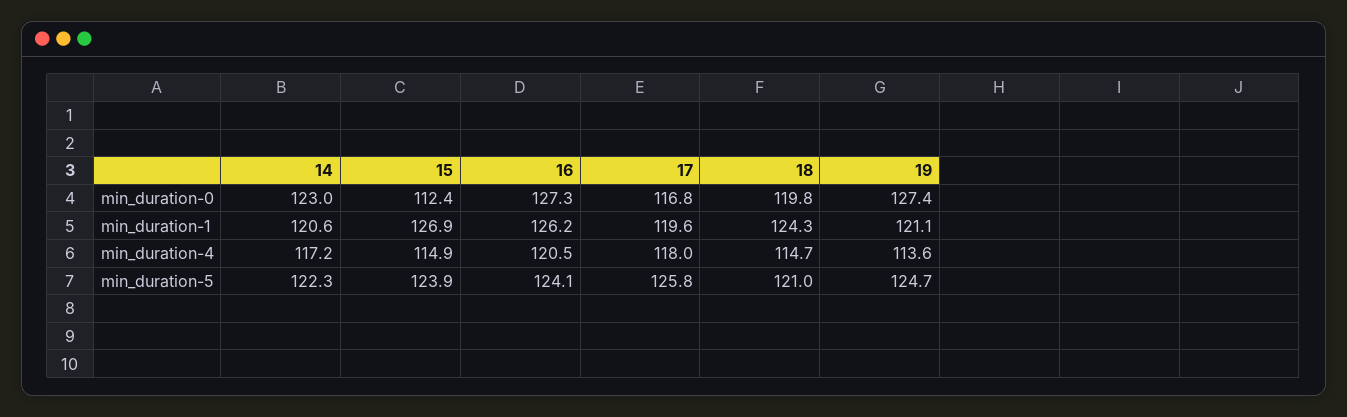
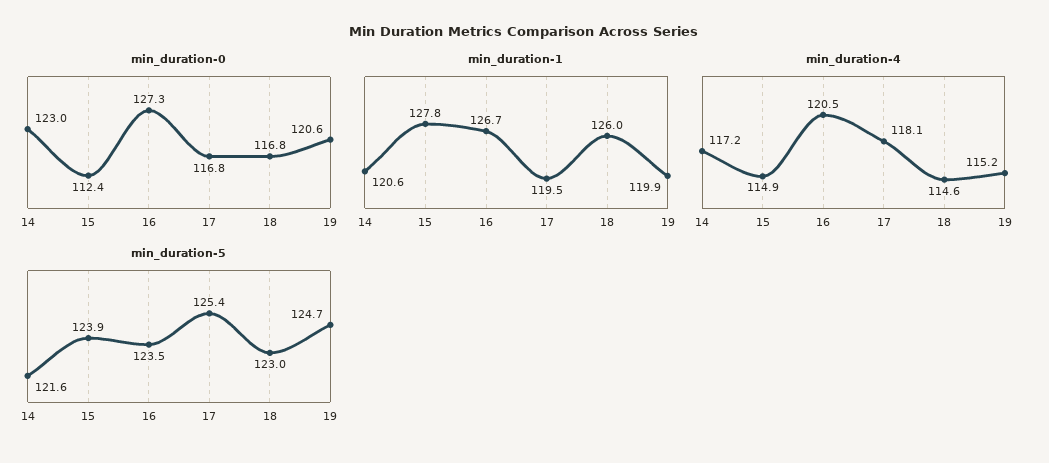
  {
    "min_duration-0": {
      "14": 123,
      "15": 112.4,
      "16": 127.3,
      "17": 116.8,
-     "18": 119.8,
+     "18": 116.8,
-     "19": 127.4
+     "19": 120.6
    },
    "min_duration-1": {
      "14": 120.6,
-     "15": 126.9,
+     "15": 127.8,
-     "16": 126.2,
+     "16": 126.7,
-     "17": 119.6,
+     "17": 119.5,
-     "18": 124.3,
+     "18": 126,
-     "19": 121.1
+     "19": 119.9
    },
    "min_duration-4": {
      "14": 117.2,
      "15": 114.9,
      "16": 120.5,
-     "17": 118,
+     "17": 118.1,
-     "18": 114.7,
+     "18": 114.6,
-     "19": 113.6
+     "19": 115.2
    },
    "min_duration-5": {
-     "14": 122.3,
+     "14": 121.6,
      "15": 123.9,
-     "16": 124.1,
+     "16": 123.5,
-     "17": 125.8,
+     "17": 125.4,
-     "18": 121,
+     "18": 123,
      "19": 124.7
    }
  }

